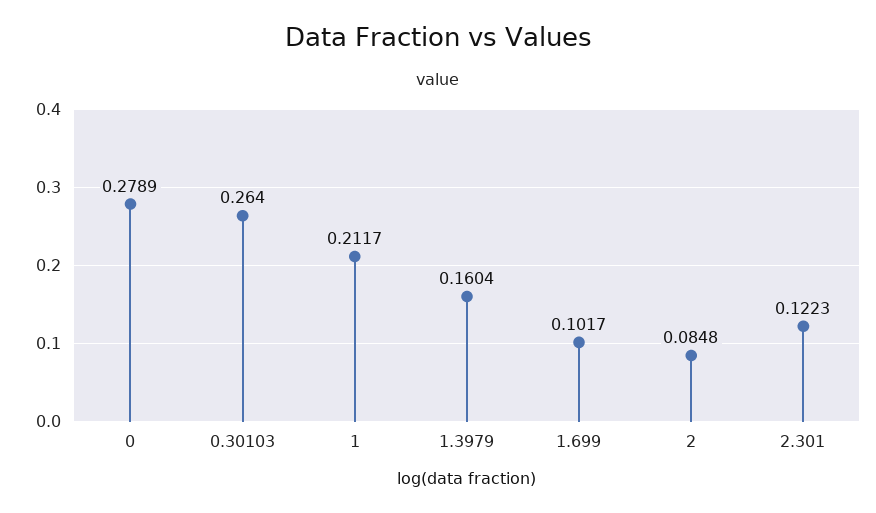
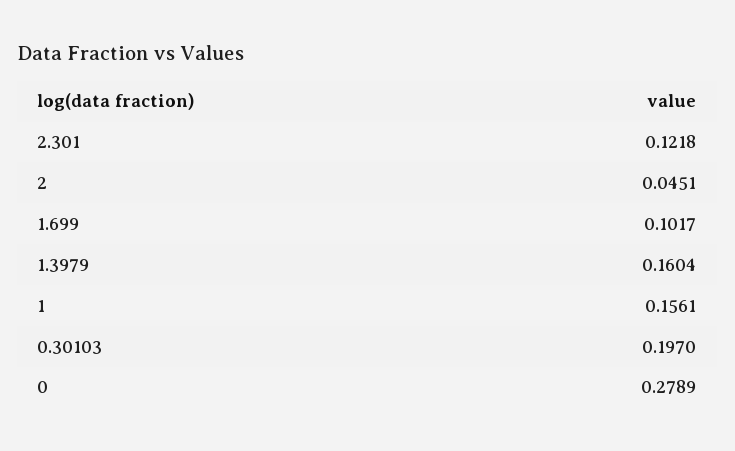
  {
    "0": 0.2789,
-   "0.30103": 0.264,
+   "0.30103": 0.197,
-   "1": 0.2117,
+   "1": 0.1561,
    "1.3979": 0.1604,
    "1.699": 0.1017,
-   "2": 0.0848,
+   "2": 0.0451,
-   "2.301": 0.1223
+   "2.301": 0.1218
  }

